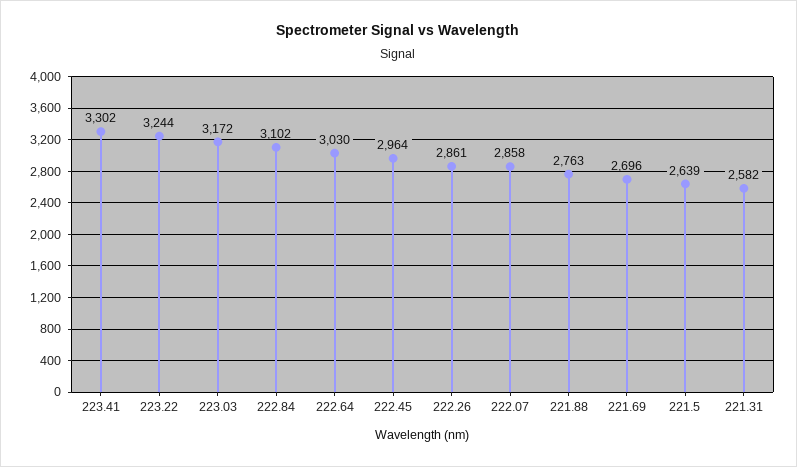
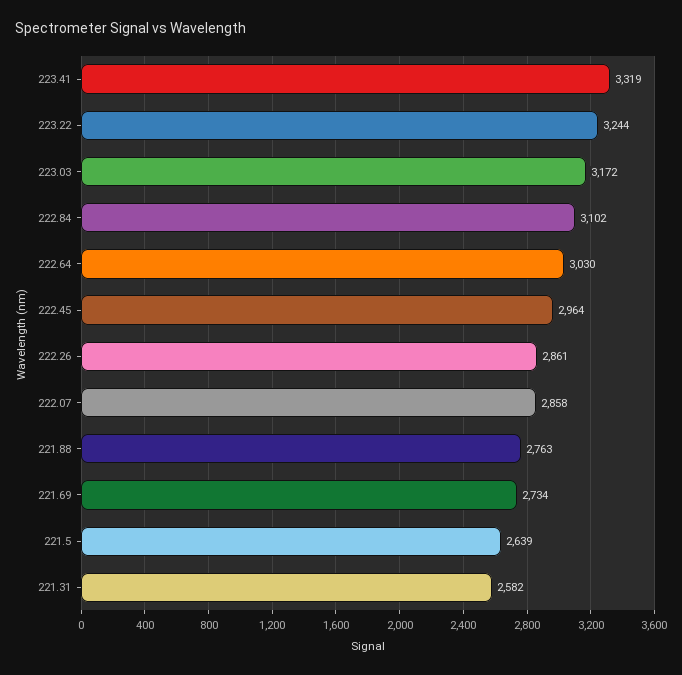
  {
-   "223.41": 3302,
+   "223.41": 3319,
    "223.22": 3244,
    "223.03": 3172,
    "222.84": 3102,
    "222.64": 3030,
    "222.45": 2964,
    "222.26": 2861,
    "222.07": 2858,
    "221.88": 2763,
-   "221.69": 2696,
+   "221.69": 2734,
    "221.5": 2639,
    "221.31": 2582
  }

